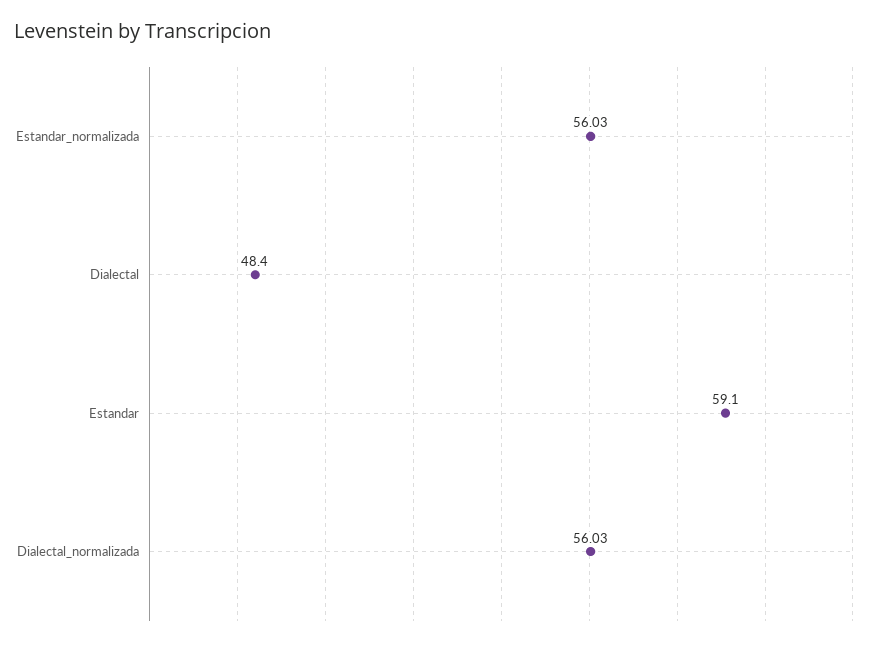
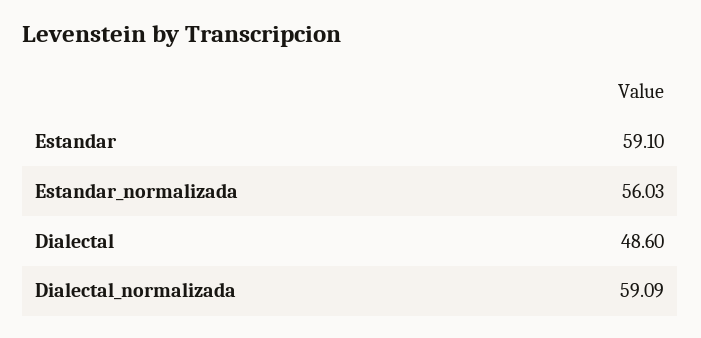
  {
    "Estandar_normalizada": 56.03,
-   "Dialectal": 48.4,
+   "Dialectal": 48.6,
    "Estandar": 59.1,
-   "Dialectal_normalizada": 56.03
+   "Dialectal_normalizada": 59.09
  }

